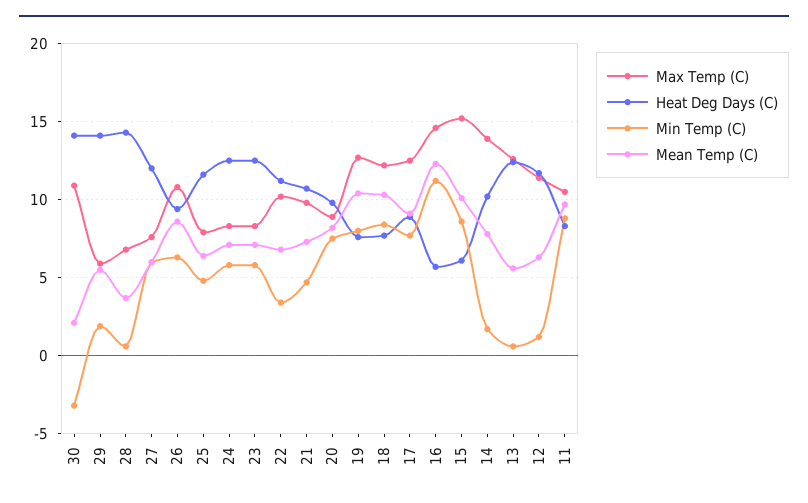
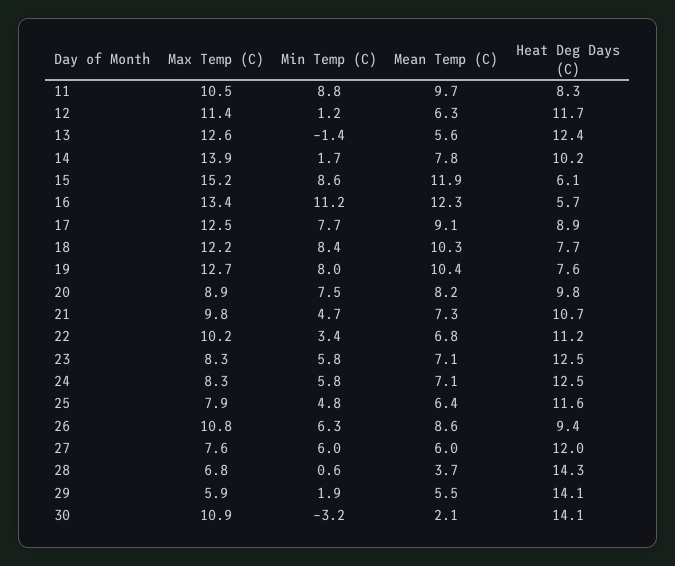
  {
    "Max Temp (C)": {
      "30": 10.9,
      "29": 5.9,
      "28": 6.8,
      "27": 7.6,
      "26": 10.8,
      "25": 7.9,
      "24": 8.3,
      "23": 8.3,
      "22": 10.2,
      "21": 9.8,
      "20": 8.9,
      "19": 12.7,
      "18": 12.2,
      "17": 12.5,
-     "16": 14.5,
+     "16": 13.4,
      "15": 15.2,
      "14": 13.9,
      "13": 12.6,
      "12": 11.4,
      "11": 10.5
    },
    "Heat Deg Days (C)": {
      "30": 14.1,
      "29": 14.1,
      "28": 14.3,
      "27": 12,
      "26": 9.4,
      "25": 11.6,
      "24": 12.5,
      "23": 12.5,
      "22": 11.2,
      "21": 10.7,
      "20": 9.8,
      "19": 7.6,
      "18": 7.7,
      "17": 8.9,
      "16": 5.7,
      "15": 6.1,
      "14": 10.2,
      "13": 12.4,
      "12": 11.7,
      "11": 8.3
    },
    "Min Temp (C)": {
      "30": -3.2,
      "29": 1.9,
      "28": 0.6,
      "27": 6,
      "26": 6.3,
      "25": 4.8,
      "24": 5.8,
      "23": 5.8,
      "22": 3.4,
      "21": 4.7,
      "20": 7.5,
      "19": 8,
      "18": 8.4,
      "17": 7.7,
      "16": 11.2,
      "15": 8.6,
      "14": 1.7,
-     "13": 0.5,
+     "13": -1.4,
      "12": 1.2,
      "11": 8.8
    },
    "Mean Temp (C)": {
      "30": 2.1,
      "29": 5.5,
      "28": 3.7,
      "27": 6,
      "26": 8.6,
      "25": 6.4,
      "24": 7.1,
      "23": 7.1,
      "22": 6.8,
      "21": 7.3,
      "20": 8.2,
      "19": 10.4,
      "18": 10.3,
      "17": 9.1,
      "16": 12.3,
-     "15": 10,
+     "15": 11.9,
      "14": 7.8,
      "13": 5.6,
      "12": 6.3,
      "11": 9.7
    }
  }

